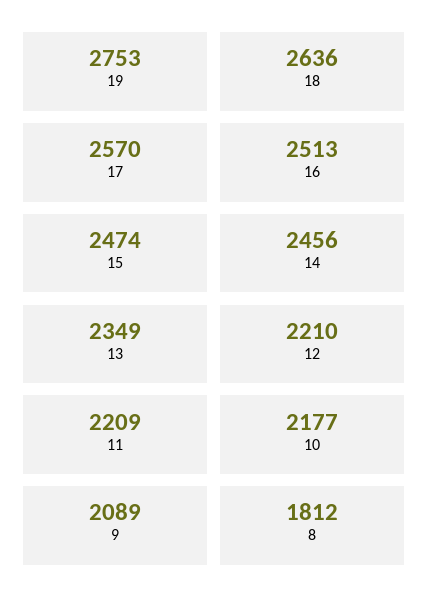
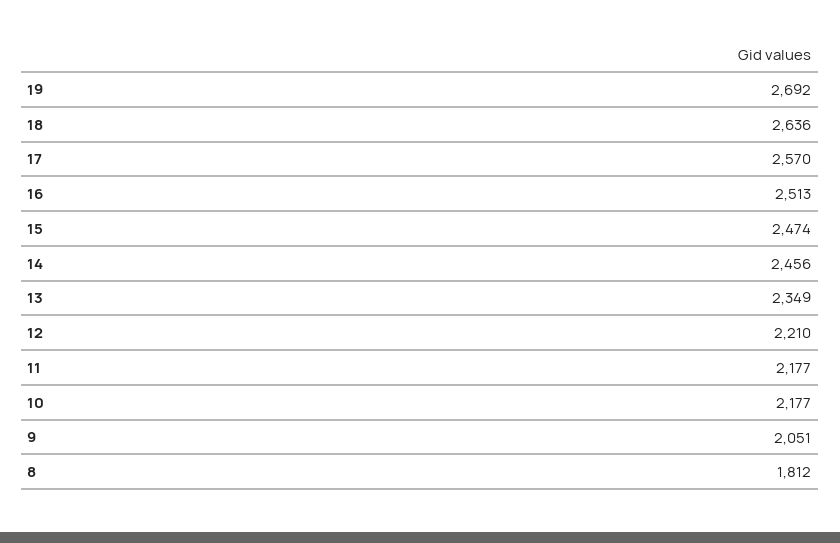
  {
-   "19": 2753,
+   "19": 2692,
    "18": 2636,
    "17": 2570,
    "16": 2513,
    "15": 2474,
    "14": 2456,
    "13": 2349,
    "12": 2210,
-   "11": 2209,
+   "11": 2177,
    "10": 2177,
-   "9": 2089,
+   "9": 2051,
    "8": 1812
  }

